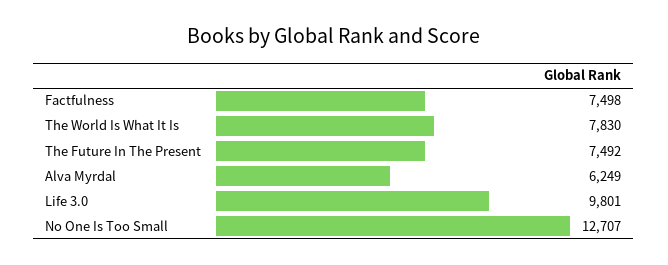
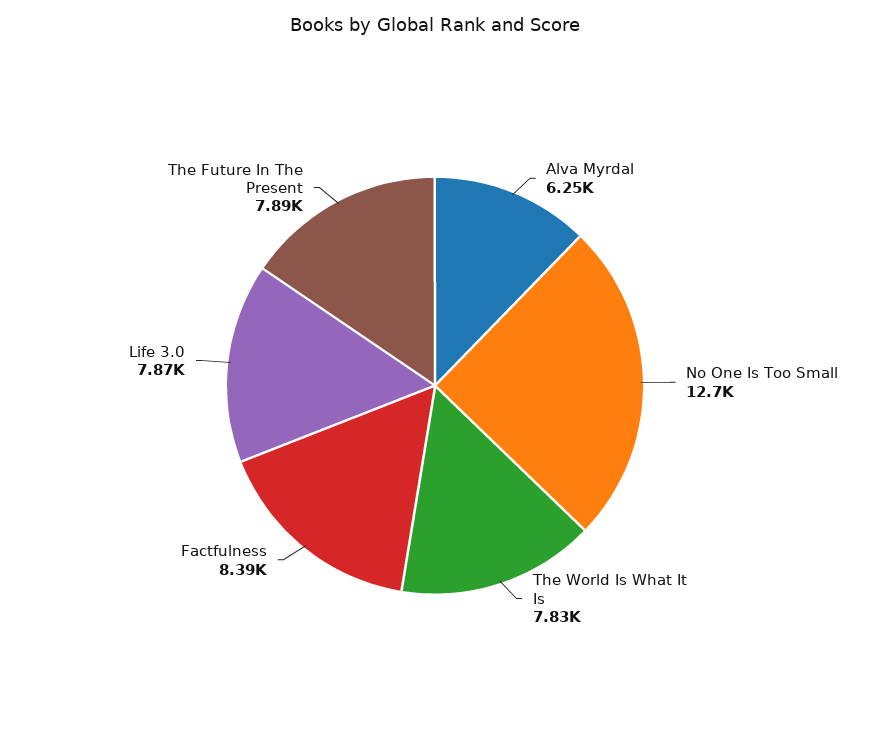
  {
-   "Factfulness": 7498,
+   "Factfulness": 8390,
    "The World Is What It Is": 7830,
-   "The Future In The Present": 7492,
+   "The Future In The Present": 7890,
    "Alva Myrdal": 6249,
-   "Life 3.0": 9801,
+   "Life 3.0": 7870,
    "No One Is Too Small": 12707
  }

